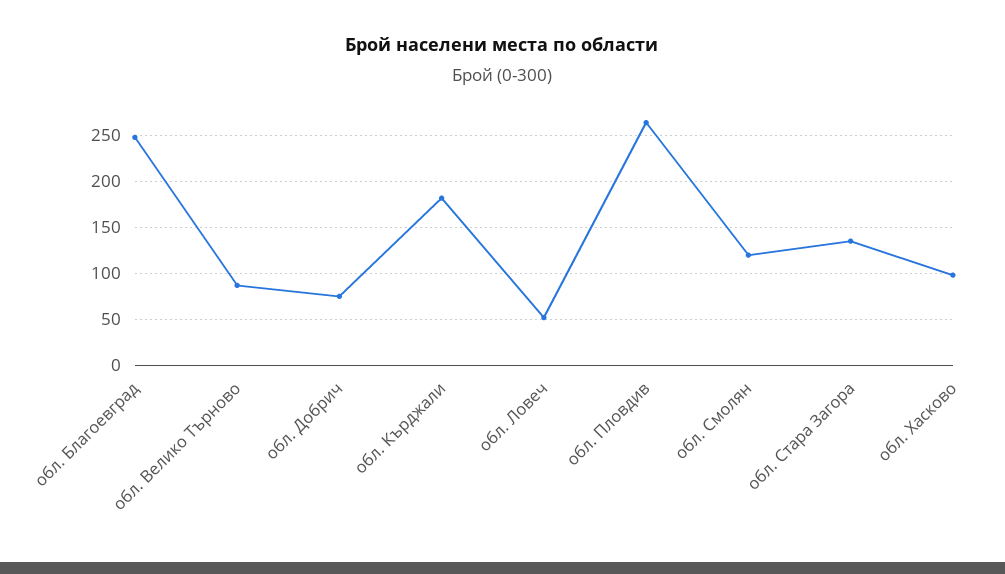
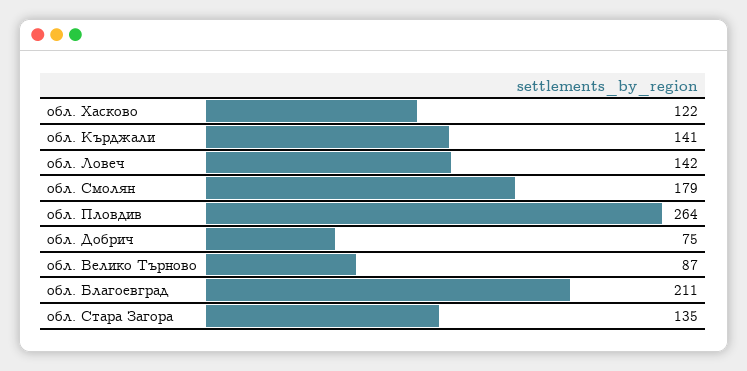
  {
-   "обл. Благоевград": 250,
+   "обл. Благоевград": 211,
    "обл. Велико Търново": 87,
    "обл. Добрич": 75,
-   "обл. Кърджали": 180,
+   "обл. Кърджали": 141,
-   "обл. Ловеч": 50,
+   "обл. Ловеч": 142,
    "обл. Пловдив": 264,
-   "обл. Смолян": 120,
+   "обл. Смолян": 179,
    "обл. Стара Загора": 135,
-   "обл. Хасково": 100
+   "обл. Хасково": 122
  }

